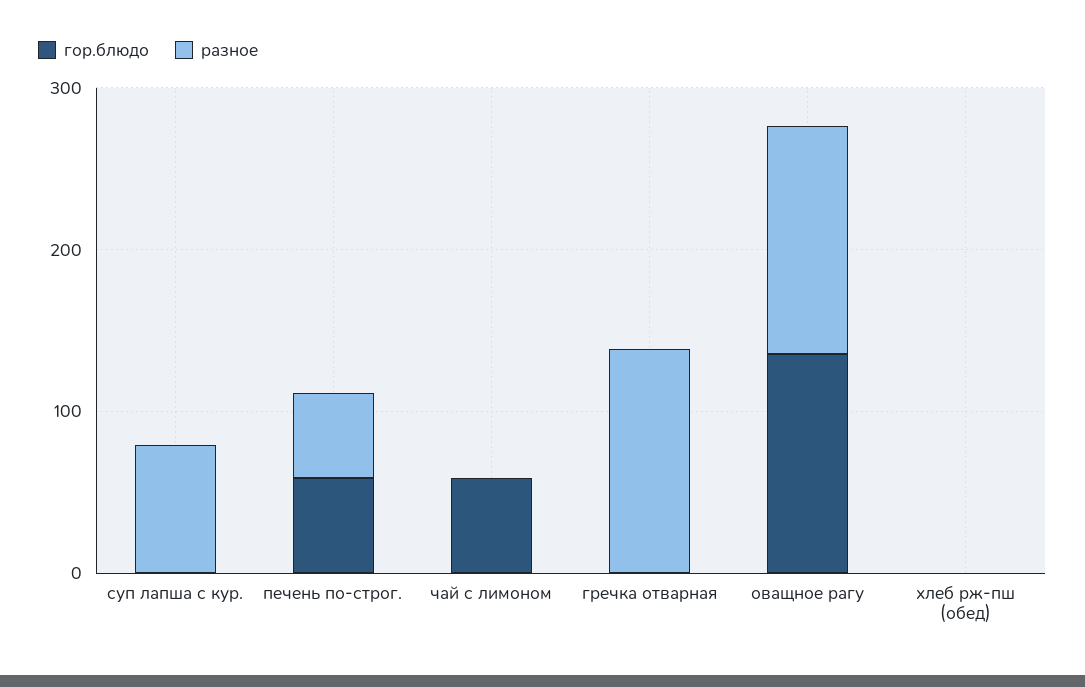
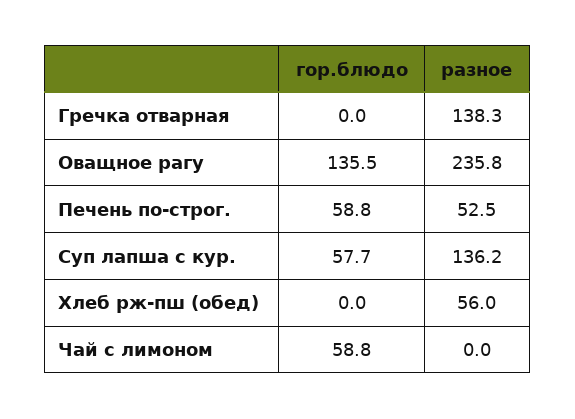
  {
    "гор.блюдо": {
-     "суп лапша с кур.": 0,
+     "суп лапша с кур.": 57.7,
      "печень по-строг.": 58.8,
      "чай с лимоном": 58.8,
      "гречка отварная": 0,
      "оващное рагу": 135.5,
      "хлеб рж-пш (обед)": 0
    },
    "разное": {
-     "суп лапша с кур.": 80,
+     "суп лапша с кур.": 136.2,
      "печень по-строг.": 52.5,
      "чай с лимоном": 0,
      "гречка отварная": 138.3,
-     "оващное рагу": 140,
+     "оващное рагу": 235.8,
-     "хлеб рж-пш (обед)": 0
+     "хлеб рж-пш (обед)": 56
    }
  }

